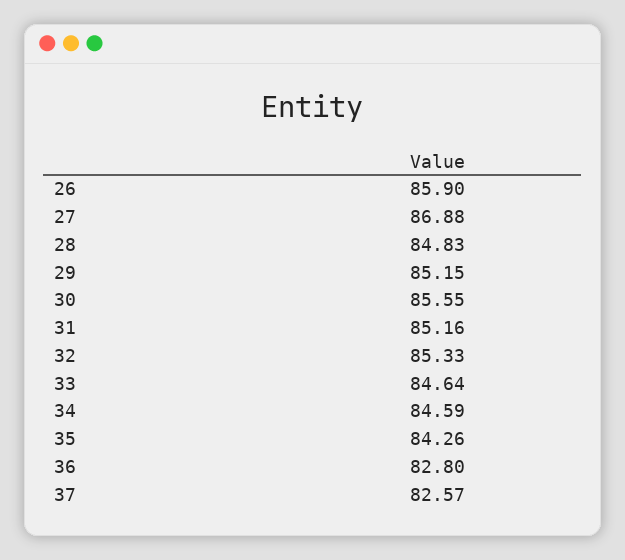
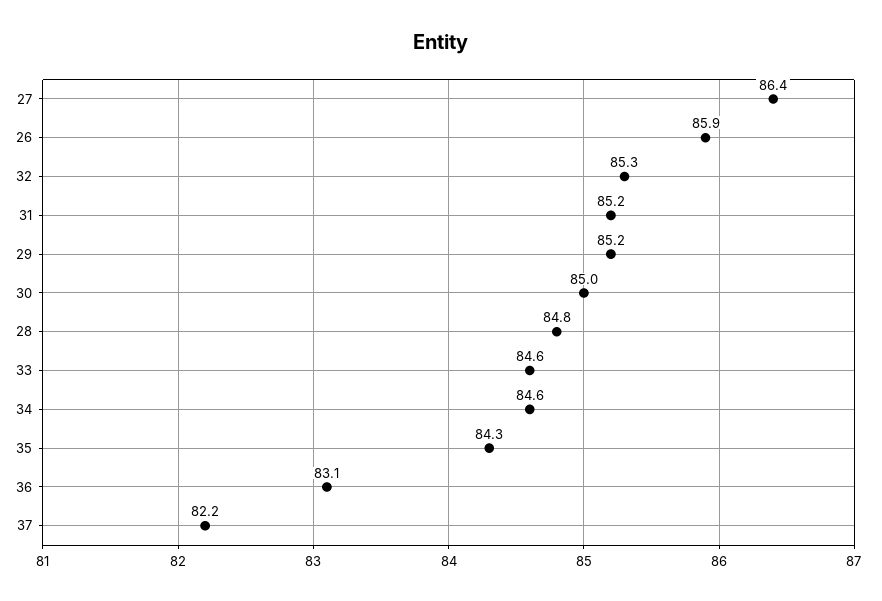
  {
    "26": 85.9,
-   "27": 86.88,
+   "27": 86.4,
    "28": 84.83,
    "29": 85.15,
-   "30": 85.55,
+   "30": 85,
    "31": 85.16,
    "32": 85.33,
    "33": 84.64,
    "34": 84.59,
    "35": 84.26,
-   "36": 82.8,
+   "36": 83.1,
-   "37": 82.57
+   "37": 82.2
  }

